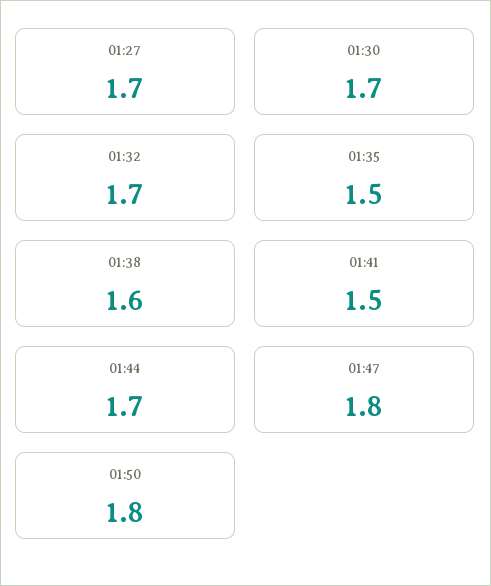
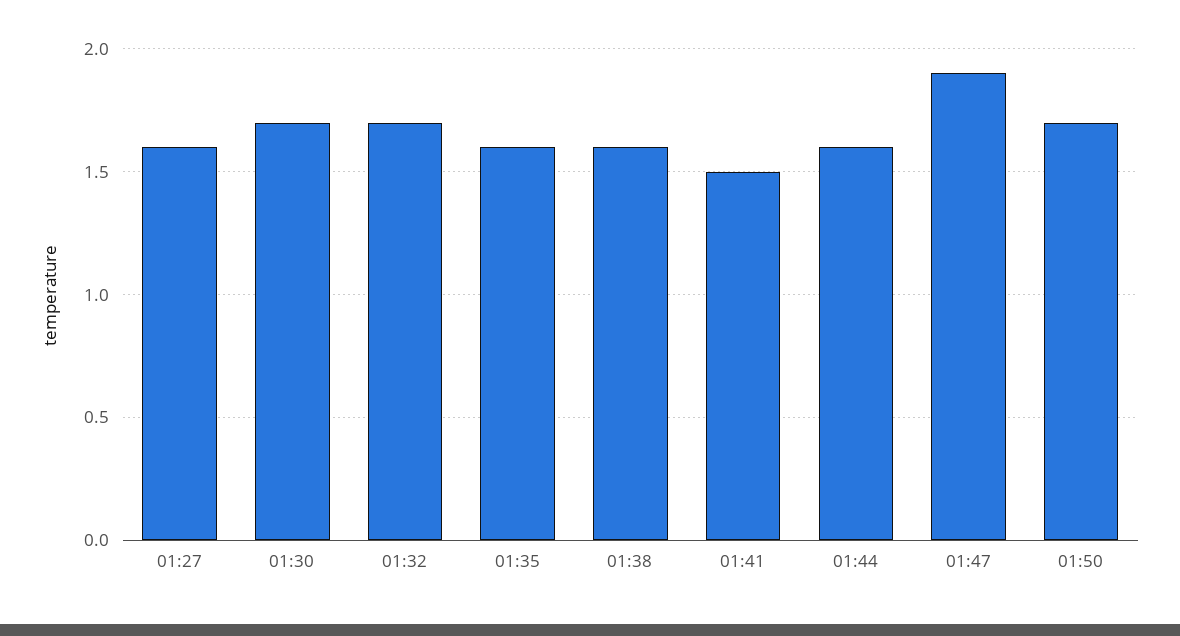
  {
-   "01:27": 1.7,
+   "01:27": 1.6,
    "01:30": 1.7,
    "01:32": 1.7,
-   "01:35": 1.5,
+   "01:35": 1.6,
    "01:38": 1.6,
    "01:41": 1.5,
-   "01:44": 1.7,
+   "01:44": 1.6,
-   "01:47": 1.8,
+   "01:47": 1.9,
-   "01:50": 1.8
+   "01:50": 1.7
  }

